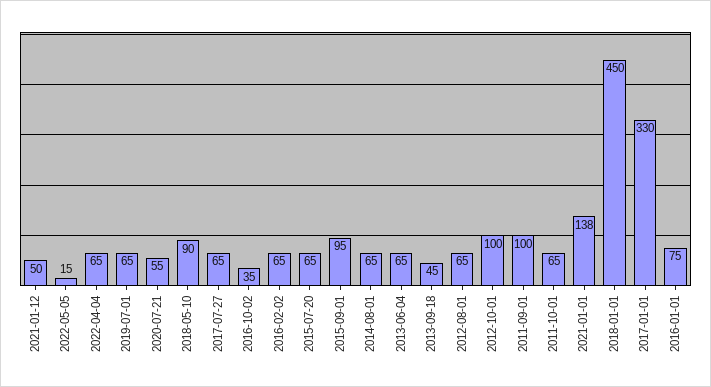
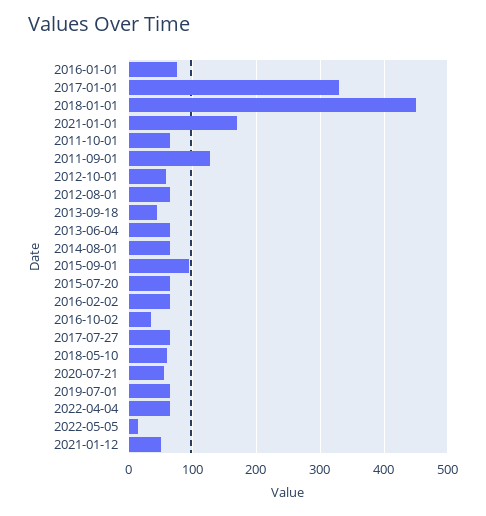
  {
    "2021-01-12": 50,
    "2022-05-05": 15,
    "2022-04-04": 65,
    "2019-07-01": 65,
    "2020-07-21": 55,
-   "2018-05-10": 90,
+   "2018-05-10": 60,
    "2017-07-27": 65,
    "2016-10-02": 35,
    "2016-02-02": 65,
    "2015-07-20": 65,
    "2015-09-01": 95,
    "2014-08-01": 65,
    "2013-06-04": 65,
    "2013-09-18": 45,
    "2012-08-01": 65,
-   "2012-10-01": 100,
+   "2012-10-01": 60,
-   "2011-09-01": 100,
+   "2011-09-01": 130,
    "2011-10-01": 65,
-   "2021-01-01": 138,
+   "2021-01-01": 170,
    "2018-01-01": 450,
    "2017-01-01": 330,
    "2016-01-01": 75
  }

